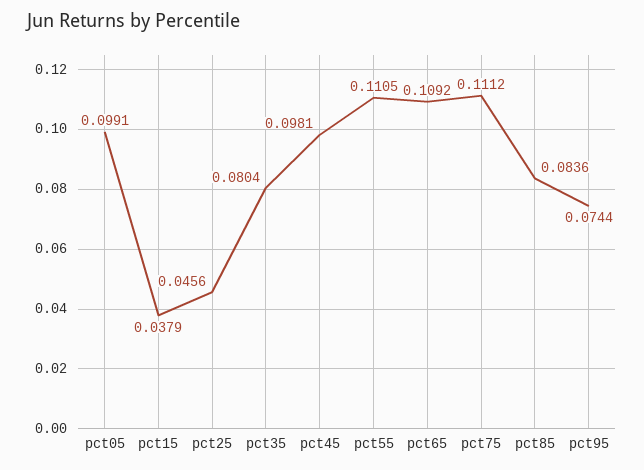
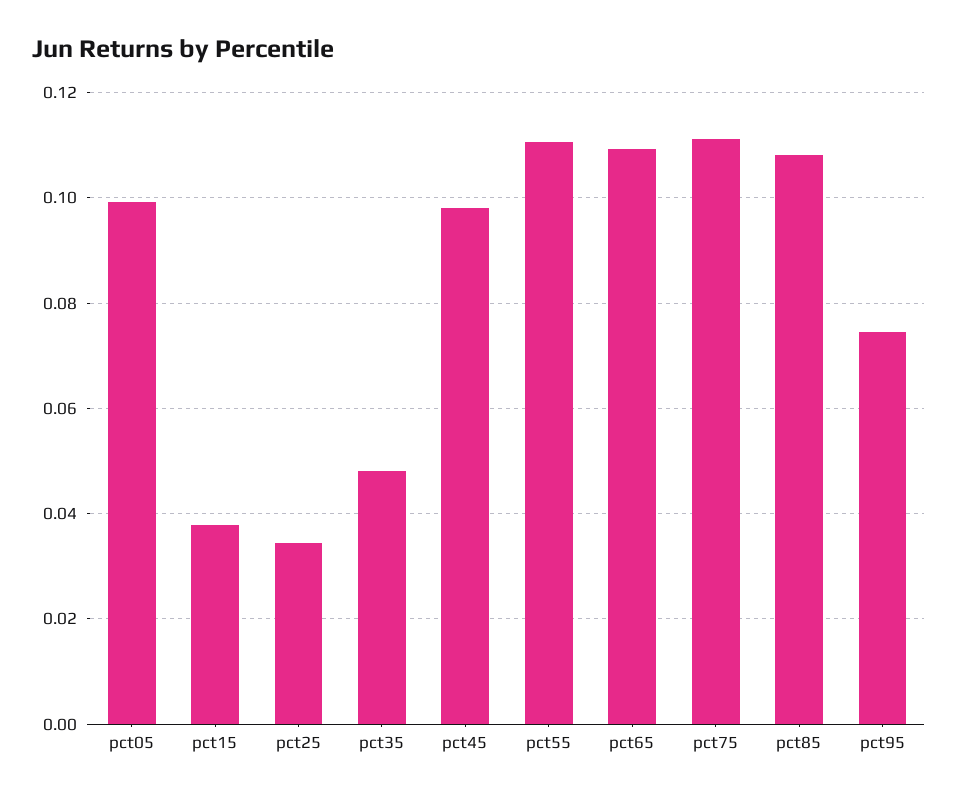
  {
    "pct05": 0.0991,
    "pct15": 0.0379,
-   "pct25": 0.0456,
+   "pct25": 0.034,
-   "pct35": 0.0804,
+   "pct35": 0.048,
    "pct45": 0.0981,
    "pct55": 0.1105,
    "pct65": 0.1092,
    "pct75": 0.1112,
-   "pct85": 0.0836,
+   "pct85": 0.108,
    "pct95": 0.0744
  }

